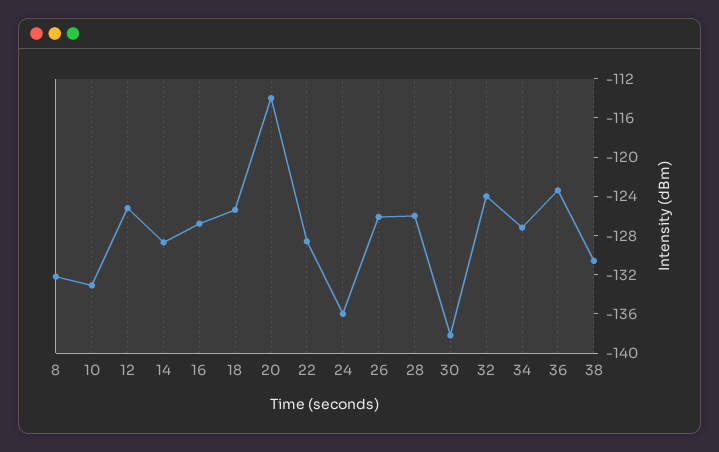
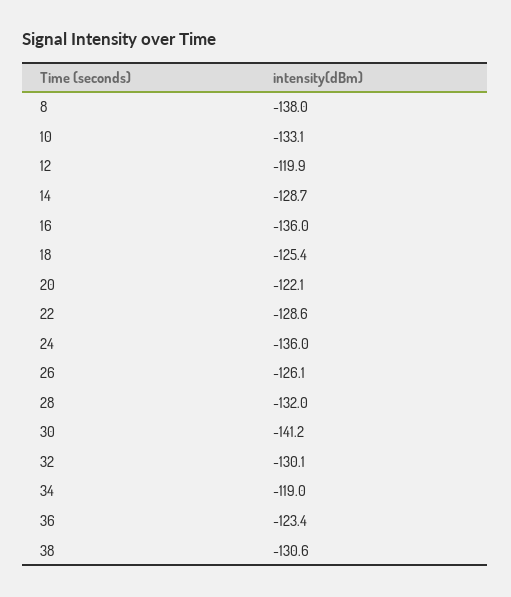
  {
-   "8": -132,
+   "8": -138,
    "10": -133.1,
-   "12": -125,
+   "12": -119.9,
    "14": -128.7,
-   "16": -127,
+   "16": -136,
    "18": -125.4,
-   "20": -114,
+   "20": -122.1,
    "22": -128.6,
    "24": -136,
    "26": -126.1,
-   "28": -126,
+   "28": -132,
-   "30": -138,
+   "30": -141.2,
-   "32": -124,
+   "32": -130.1,
-   "34": -127,
+   "34": -119,
    "36": -123.4,
    "38": -130.6
  }

